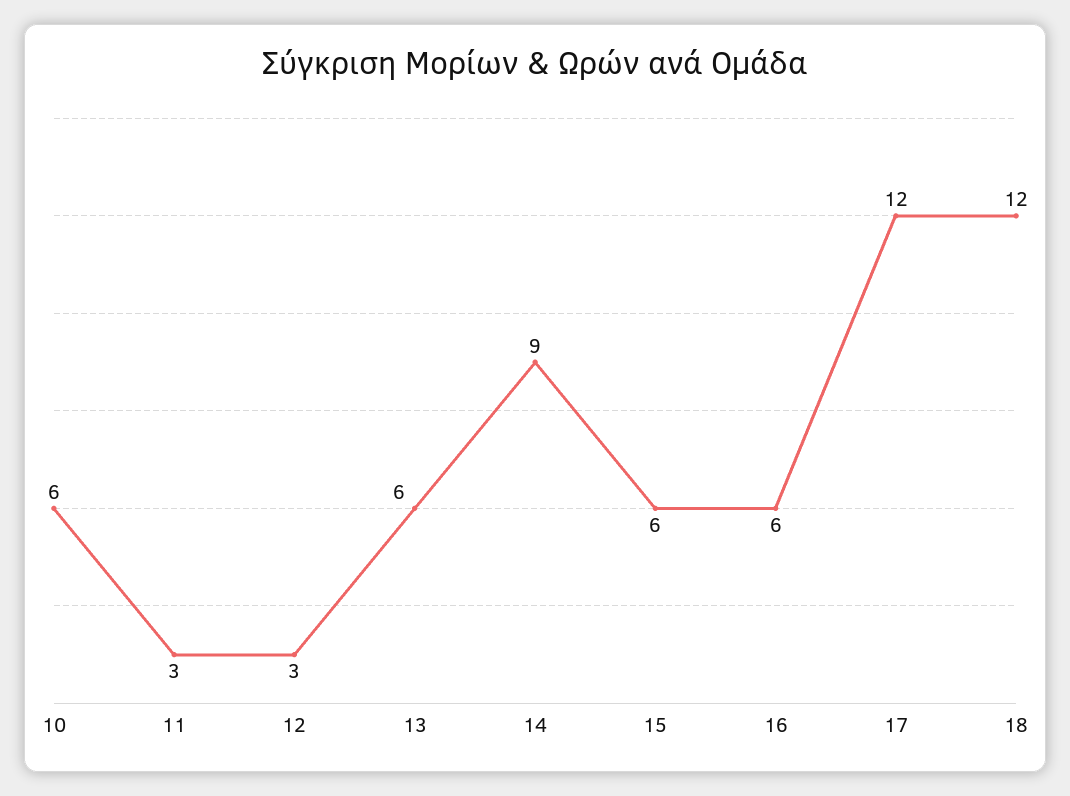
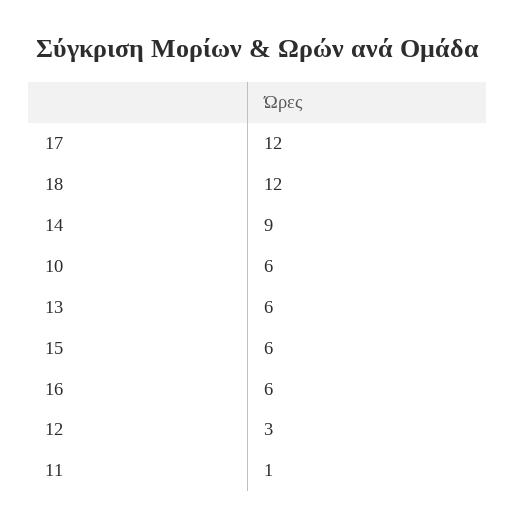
  {
    "10": 6,
-   "11": 3,
+   "11": 1,
    "12": 3,
    "13": 6,
    "14": 9,
    "15": 6,
    "16": 6,
    "17": 12,
    "18": 12
  }

